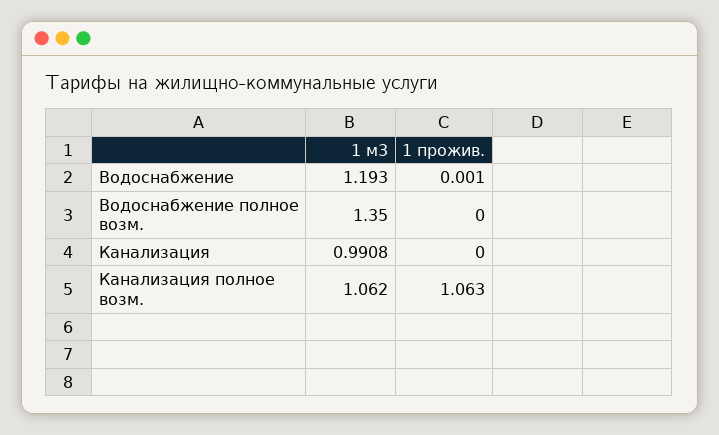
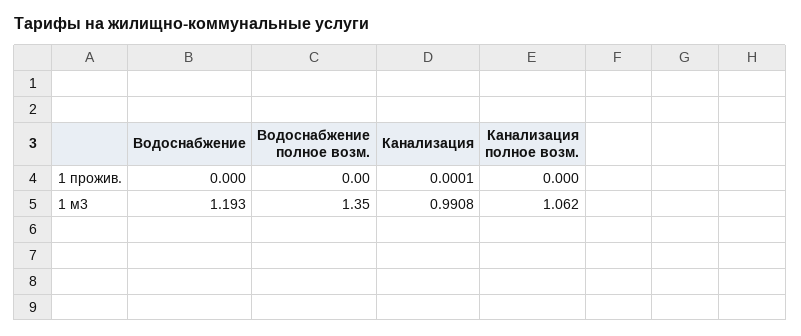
  {
    "1 м3": {
      "Водоснабжение": 1.193,
      "Водоснабжение полное возм.": 1.35,
      "Канализация": 0.9908,
      "Канализация полное возм.": 1.062
    },
    "1 прожив.": {
-     "Водоснабжение": 0.001,
+     "Водоснабжение": 0,
      "Водоснабжение полное возм.": 0,
-     "Канализация": 0,
+     "Канализация": 0.0001,
-     "Канализация полное возм.": 1.063
+     "Канализация полное возм.": 0
    }
  }

